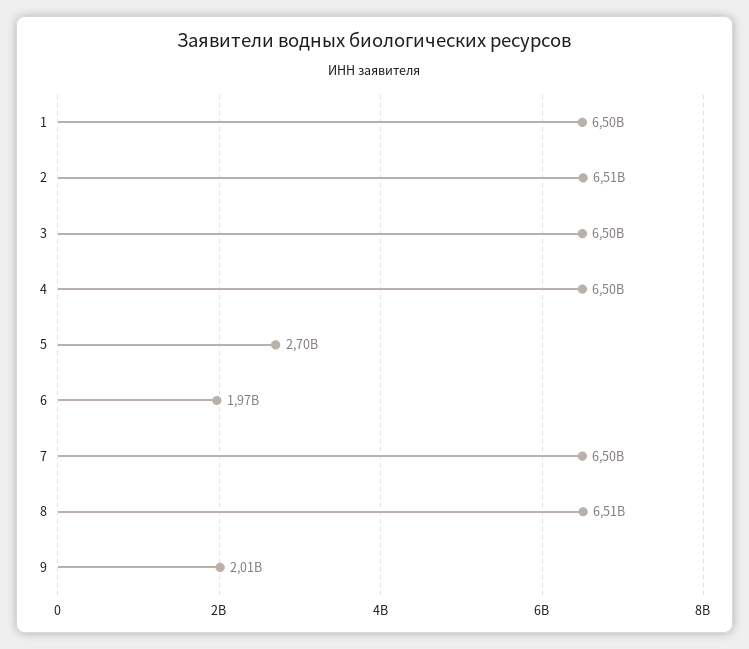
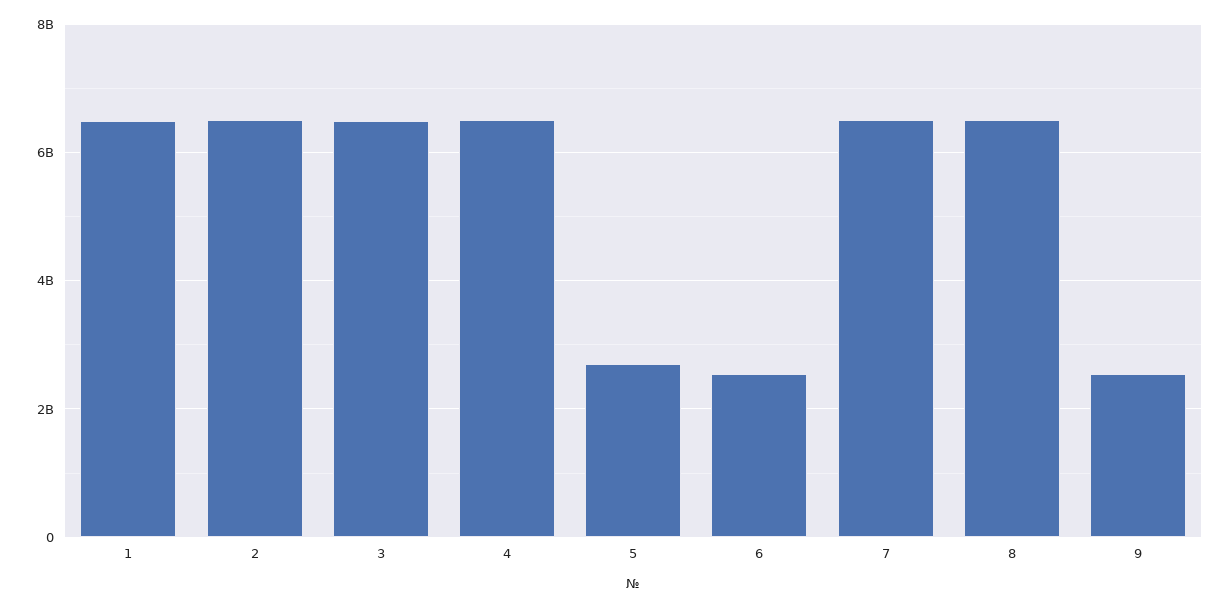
  {
    "1": 6500000000,
    "2": 6510000000,
    "3": 6500000000,
    "4": 6500000000,
    "5": 2700000000,
-   "6": 1970000000,
+   "6": 2600000000,
    "7": 6500000000,
    "8": 6510000000,
-   "9": 2010000000
+   "9": 2600000000
  }

